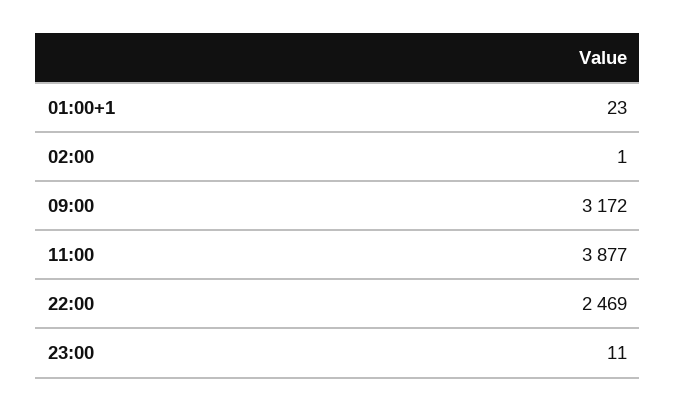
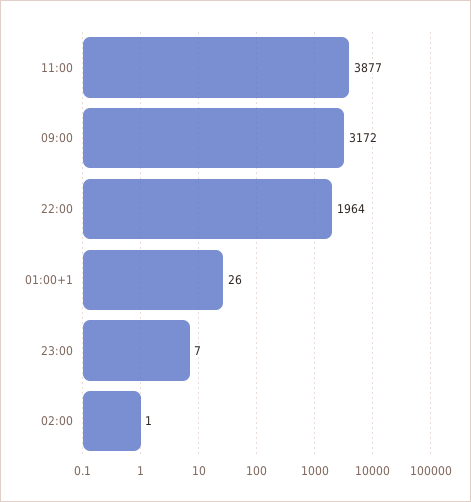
  {
-   "01:00+1": 23,
+   "01:00+1": 26,
    "02:00": 1,
    "09:00": 3172,
    "11:00": 3877,
-   "22:00": 2469,
+   "22:00": 1964,
-   "23:00": 11
+   "23:00": 7
  }

